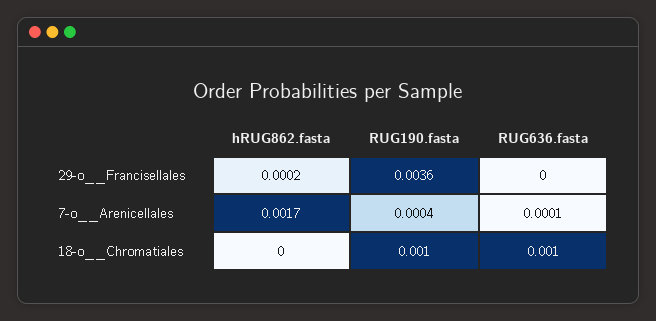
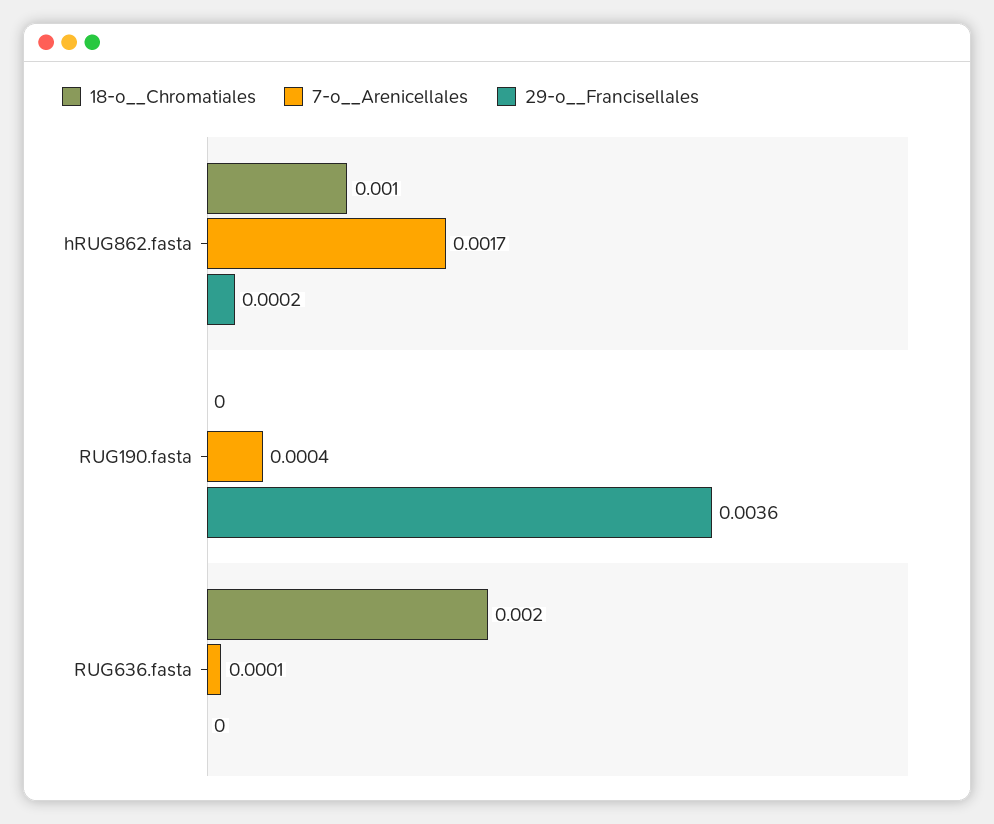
  {
    "29-o__Francisellales": {
      "hRUG862.fasta": 0.0002,
      "RUG190.fasta": 0.0036,
      "RUG636.fasta": 0
    },
    "7-o__Arenicellales": {
      "hRUG862.fasta": 0.0017,
      "RUG190.fasta": 0.0004,
      "RUG636.fasta": 0.0001
    },
    "18-o__Chromatiales": {
-     "hRUG862.fasta": 0,
+     "hRUG862.fasta": 0.001,
-     "RUG190.fasta": 0.001,
+     "RUG190.fasta": 0,
-     "RUG636.fasta": 0.001
+     "RUG636.fasta": 0.002
    }
  }

